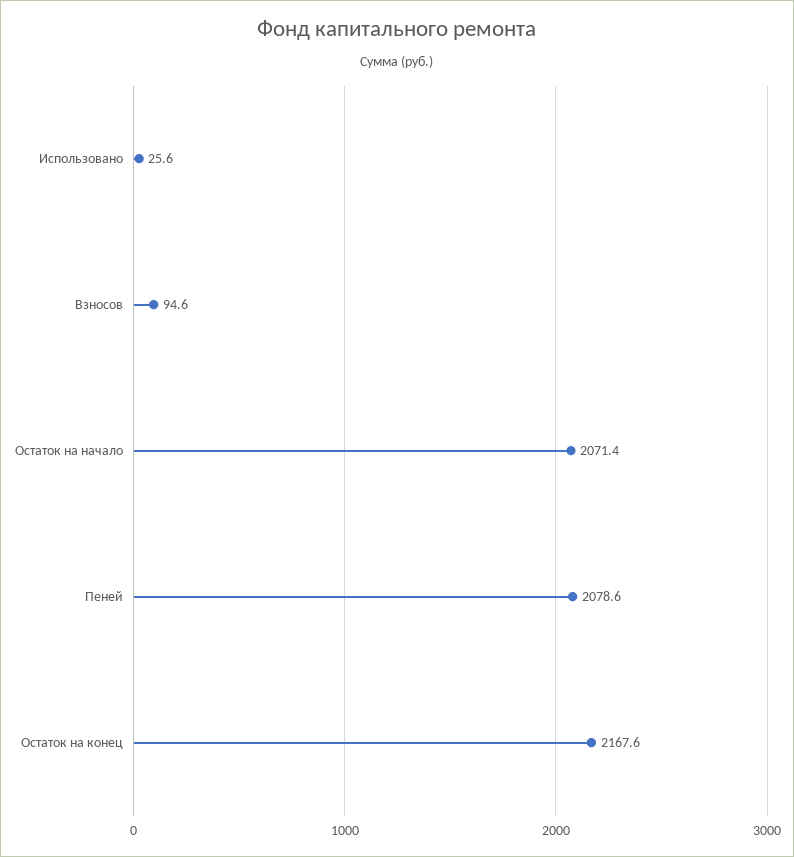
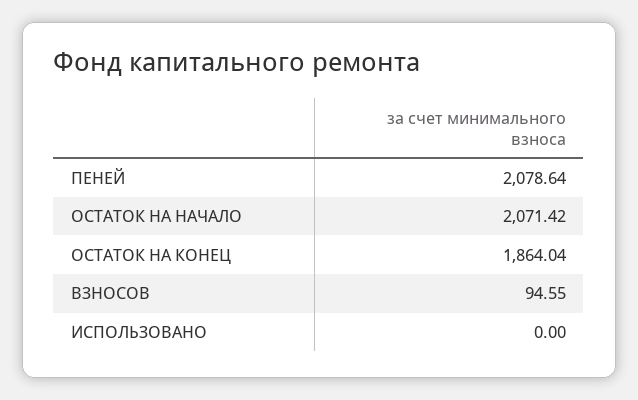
  {
-   "Использовано": 25.6,
+   "Использовано": 0,
    "Взносов": 94.55,
    "Остаток на начало": 2071.42,
    "Пеней": 2078.64,
-   "Остаток на конец": 2167.6
+   "Остаток на конец": 1864.04
  }

